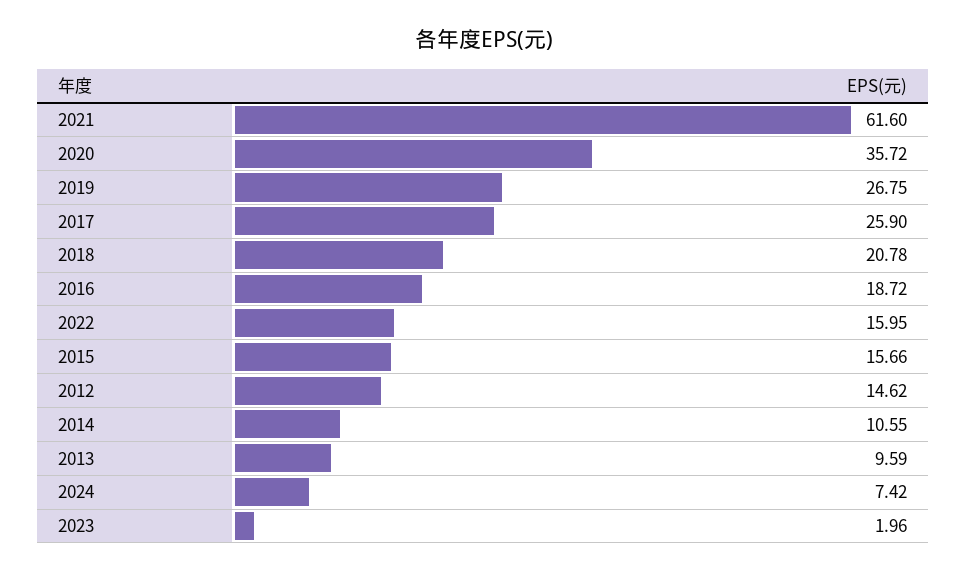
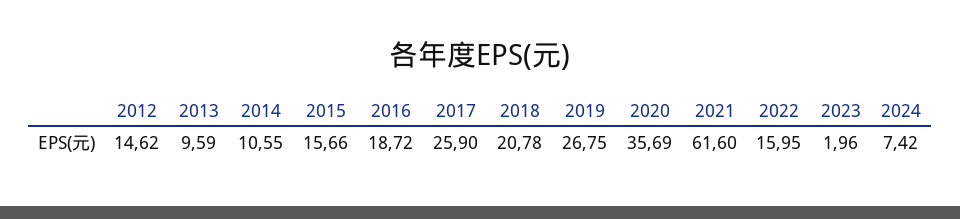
  {
    "2021": 61.6,
-   "2020": 35.72,
+   "2020": 35.69,
    "2019": 26.75,
    "2017": 25.9,
    "2018": 20.78,
    "2016": 18.72,
    "2022": 15.95,
    "2015": 15.66,
    "2012": 14.62,
    "2014": 10.55,
    "2013": 9.59,
    "2024": 7.42,
    "2023": 1.96
  }

